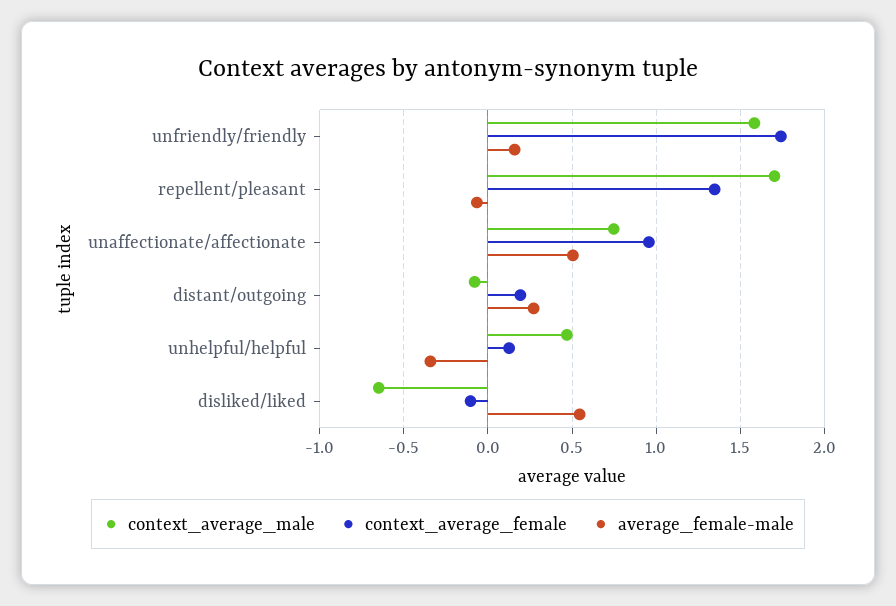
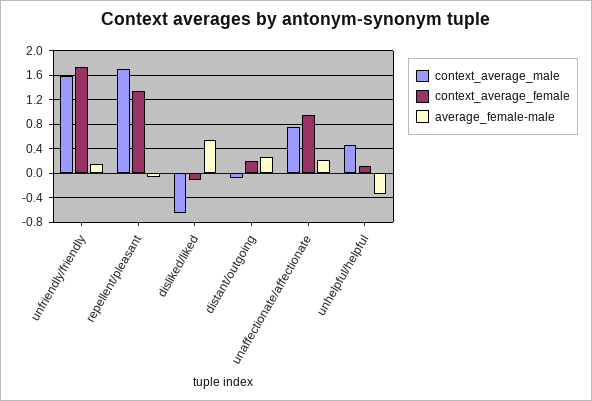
  {
    "context_average_male": {
      "unfriendly/friendly": 1.6,
      "repellent/pleasant": 1.7,
      "unaffectionate/affectionate": 0.75,
      "distant/outgoing": -0.1,
      "unhelpful/helpful": 0.45,
      "disliked/liked": -0.65
    },
    "context_average_female": {
      "unfriendly/friendly": 1.75,
      "repellent/pleasant": 1.35,
      "unaffectionate/affectionate": 0.95,
      "distant/outgoing": 0.2,
      "unhelpful/helpful": 0.15,
      "disliked/liked": -0.1
    },
    "average_female-male": {
      "unfriendly/friendly": 0.15,
      "repellent/pleasant": -0.05,
-     "unaffectionate/affectionate": 0.5,
+     "unaffectionate/affectionate": 0.2,
      "distant/outgoing": 0.25,
      "unhelpful/helpful": -0.35,
      "disliked/liked": 0.55
    }
  }

